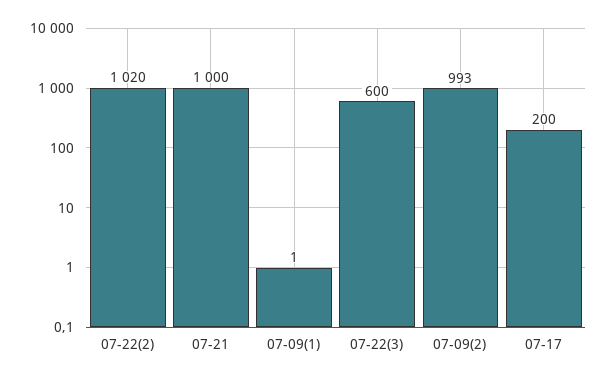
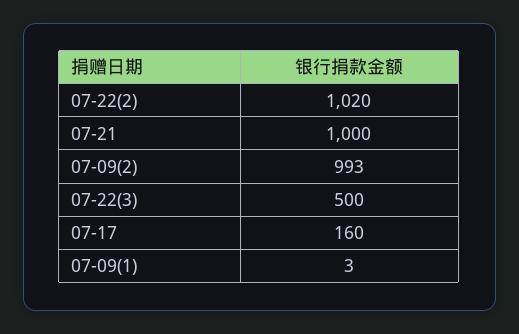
  {
    "07-22(2)": 1020,
    "07-21": 1000,
-   "07-09(1)": 1,
+   "07-09(1)": 3,
-   "07-22(3)": 600,
+   "07-22(3)": 500,
    "07-09(2)": 993,
-   "07-17": 200
+   "07-17": 160
  }

